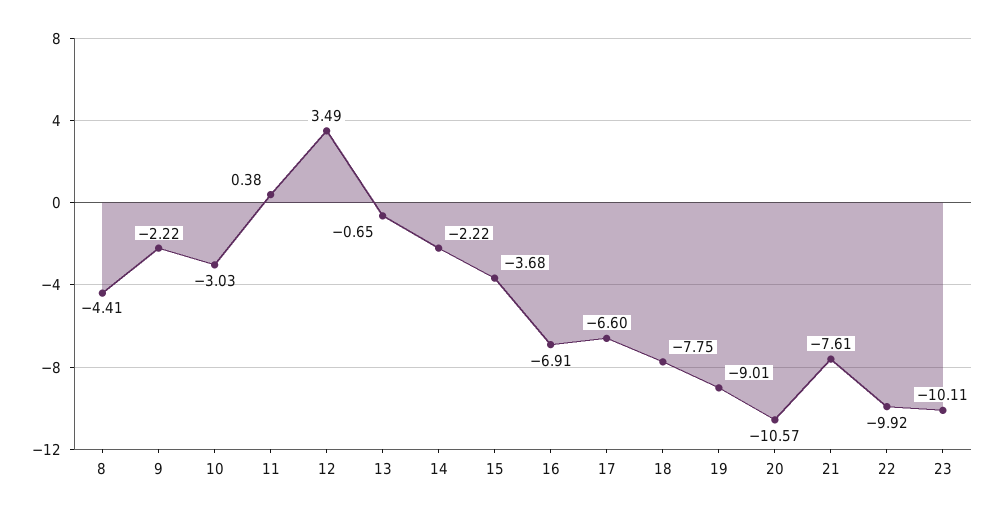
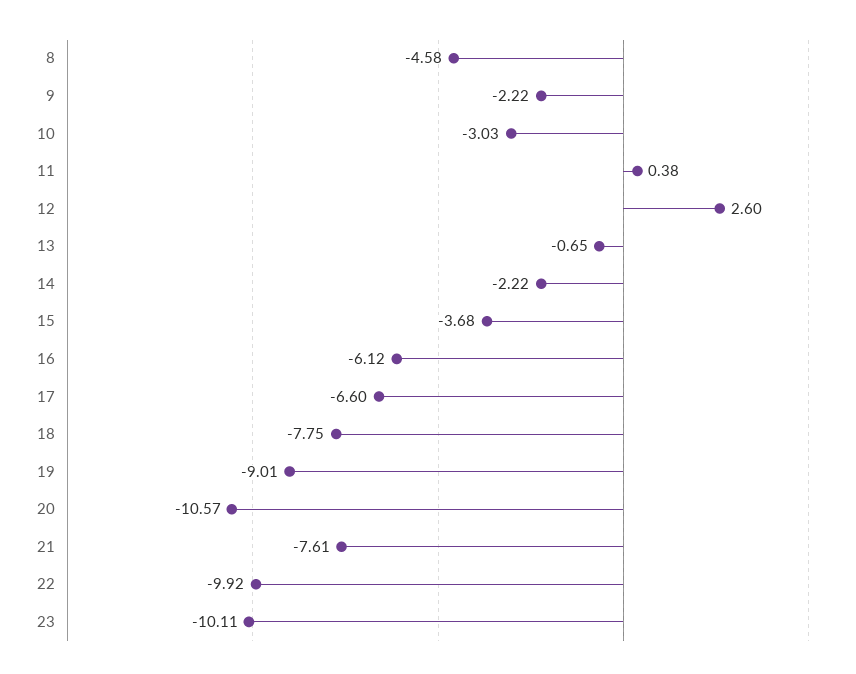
  {
-   "8": -4.41,
+   "8": -4.58,
    "9": -2.22,
    "10": -3.03,
    "11": 0.38,
-   "12": 3.49,
+   "12": 2.6,
    "13": -0.65,
    "14": -2.22,
    "15": -3.68,
-   "16": -6.91,
+   "16": -6.12,
    "17": -6.6,
    "18": -7.75,
    "19": -9.01,
    "20": -10.57,
    "21": -7.61,
    "22": -9.92,
    "23": -10.11
  }

